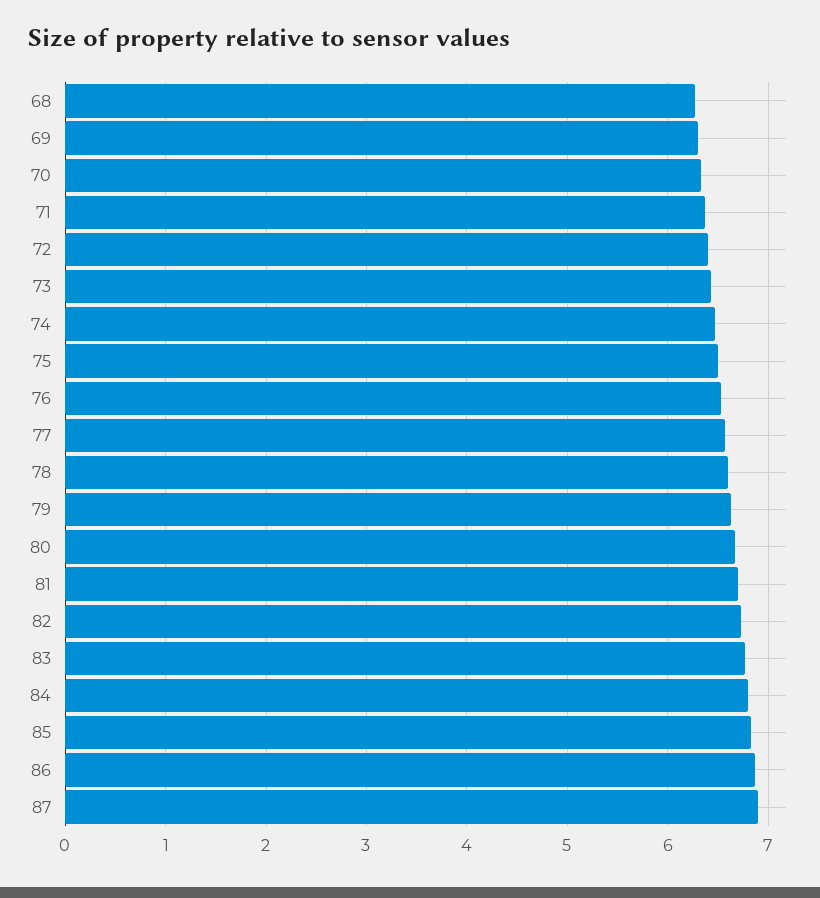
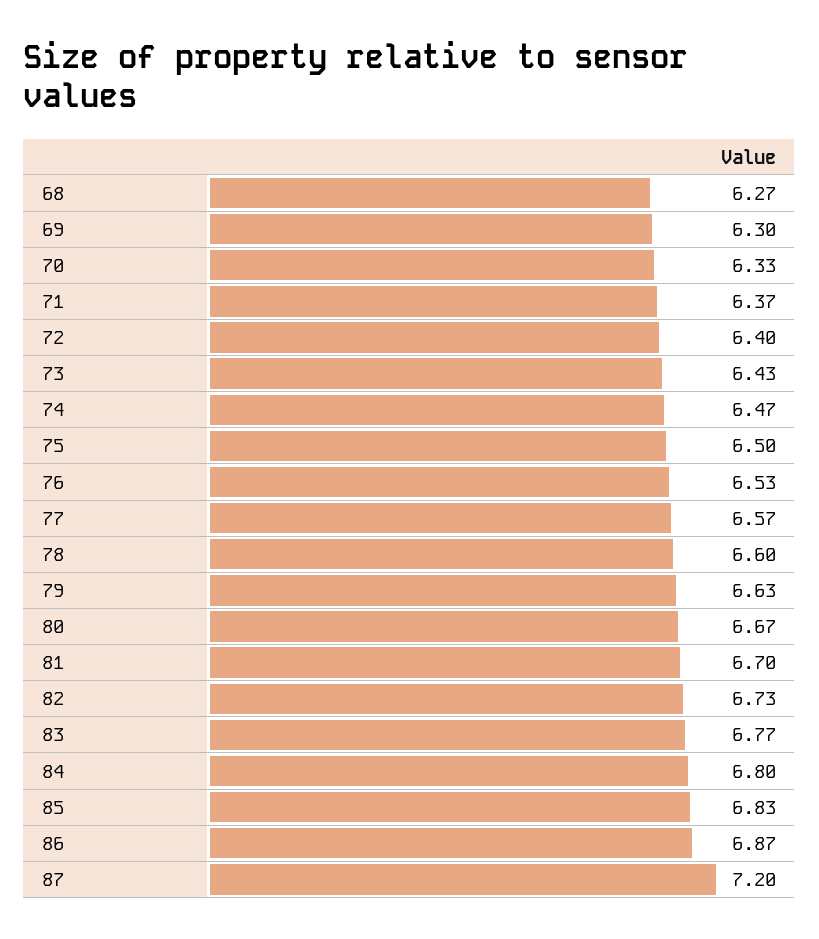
  {
    "68": 6.27,
    "69": 6.3,
    "70": 6.33,
    "71": 6.37,
    "72": 6.4,
    "73": 6.43,
    "74": 6.47,
    "75": 6.5,
    "76": 6.53,
    "77": 6.57,
    "78": 6.6,
    "79": 6.63,
    "80": 6.67,
    "81": 6.7,
    "82": 6.73,
    "83": 6.77,
    "84": 6.8,
    "85": 6.83,
    "86": 6.87,
-   "87": 6.9
+   "87": 7.2
  }

